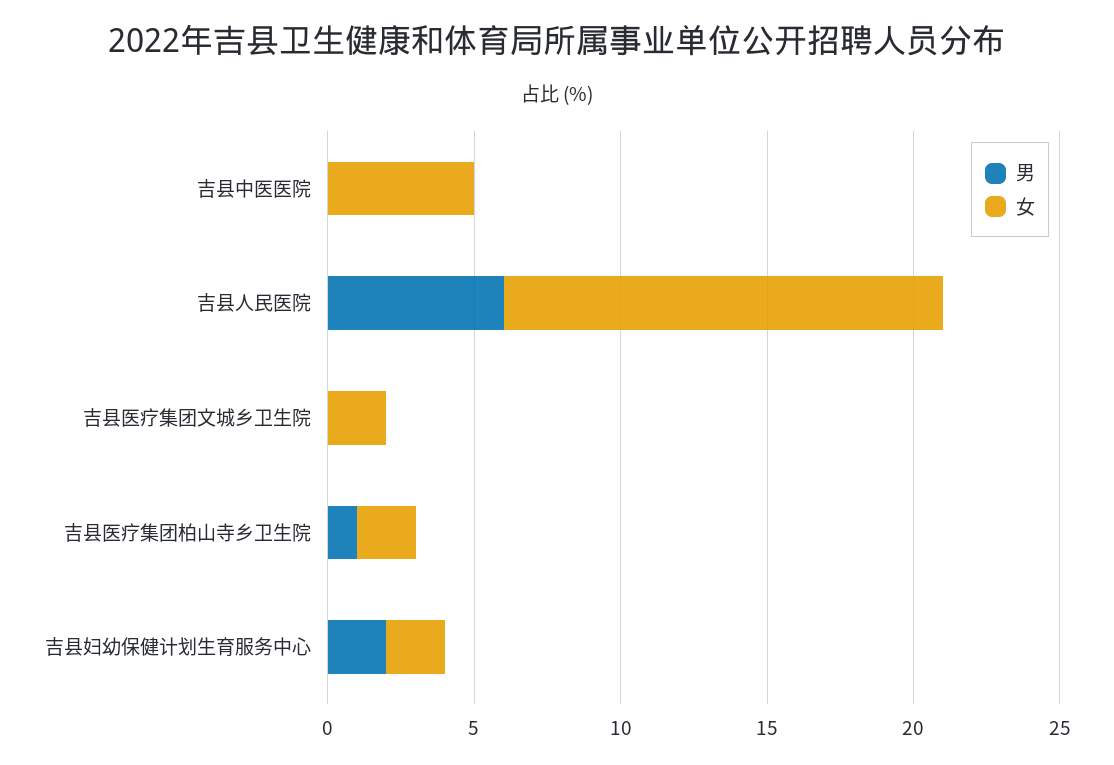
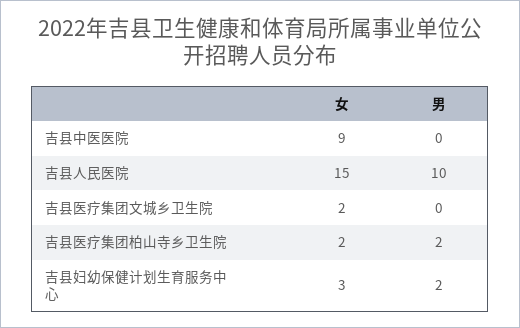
  {
    "男": {
      "吉县中医医院": 0,
-     "吉县人民医院": 6,
+     "吉县人民医院": 10,
      "吉县医疗集团文城乡卫生院": 0,
-     "吉县医疗集团柏山寺乡卫生院": 1,
+     "吉县医疗集团柏山寺乡卫生院": 2,
      "吉县妇幼保健计划生育服务中心": 2
    },
    "女": {
-     "吉县中医医院": 5,
+     "吉县中医医院": 9,
      "吉县人民医院": 15,
      "吉县医疗集团文城乡卫生院": 2,
      "吉县医疗集团柏山寺乡卫生院": 2,
-     "吉县妇幼保健计划生育服务中心": 2
+     "吉县妇幼保健计划生育服务中心": 3
    }
  }

